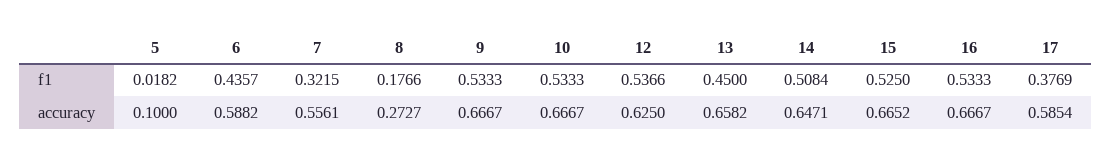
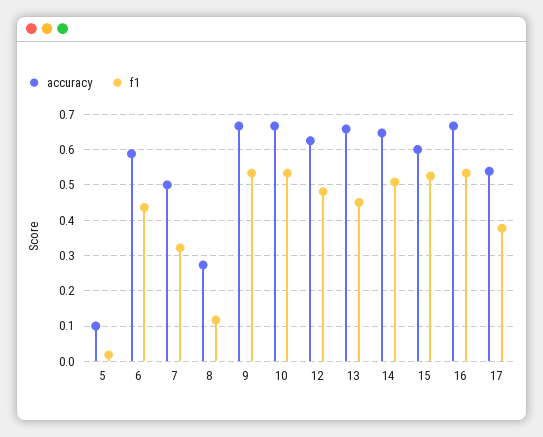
  {
    "f1": {
      "5": 0.0182,
      "6": 0.4357,
      "7": 0.3215,
-     "8": 0.1766,
+     "8": 0.12,
      "9": 0.5333,
      "10": 0.5333,
-     "12": 0.5366,
+     "12": 0.48,
      "13": 0.45,
      "14": 0.5084,
      "15": 0.525,
      "16": 0.5333,
      "17": 0.3769
    },
    "accuracy": {
      "5": 0.1,
      "6": 0.5882,
-     "7": 0.5561,
+     "7": 0.5,
      "8": 0.2727,
      "9": 0.6667,
      "10": 0.6667,
      "12": 0.625,
      "13": 0.6582,
      "14": 0.6471,
-     "15": 0.6652,
+     "15": 0.6,
      "16": 0.6667,
-     "17": 0.5854
+     "17": 0.54
    }
  }

